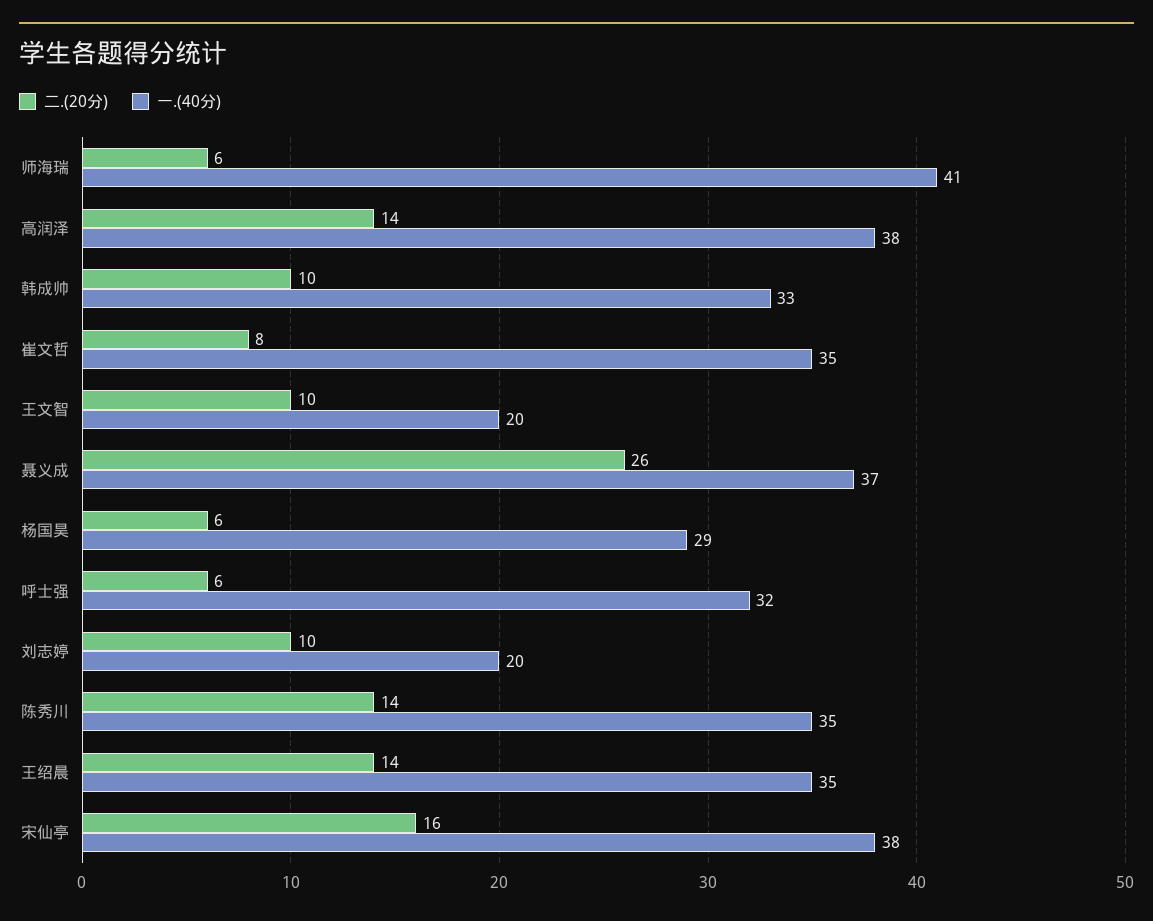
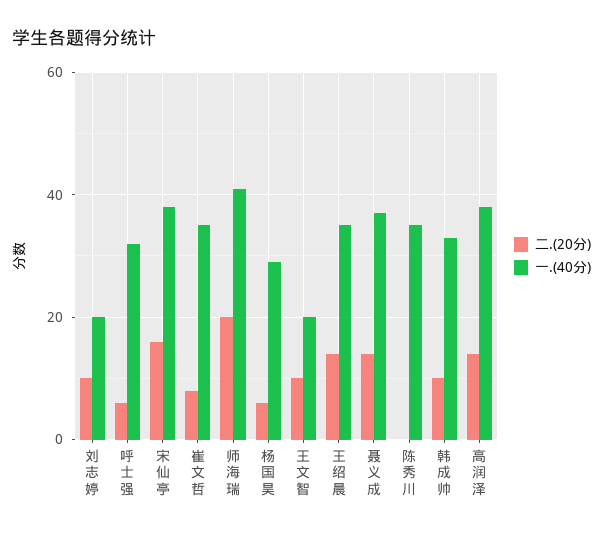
  {
    "二.(20分)": {
-     "师海瑞": 6,
+     "师海瑞": 20,
      "高润泽": 14,
      "韩成帅": 10,
      "崔文哲": 8,
      "王文智": 10,
-     "聂义成": 26,
+     "聂义成": 15,
      "杨国昊": 6,
      "呼士强": 6,
      "刘志婷": 10,
-     "陈秀川": 14,
+     "陈秀川": 0,
      "王绍晨": 14,
      "宋仙亭": 16
    },
    "一.(40分)": {
      "师海瑞": 41,
      "高润泽": 38,
      "韩成帅": 33,
      "崔文哲": 35,
      "王文智": 20,
      "聂义成": 37,
      "杨国昊": 29,
      "呼士强": 32,
      "刘志婷": 20,
      "陈秀川": 35,
      "王绍晨": 35,
      "宋仙亭": 38
    }
  }

